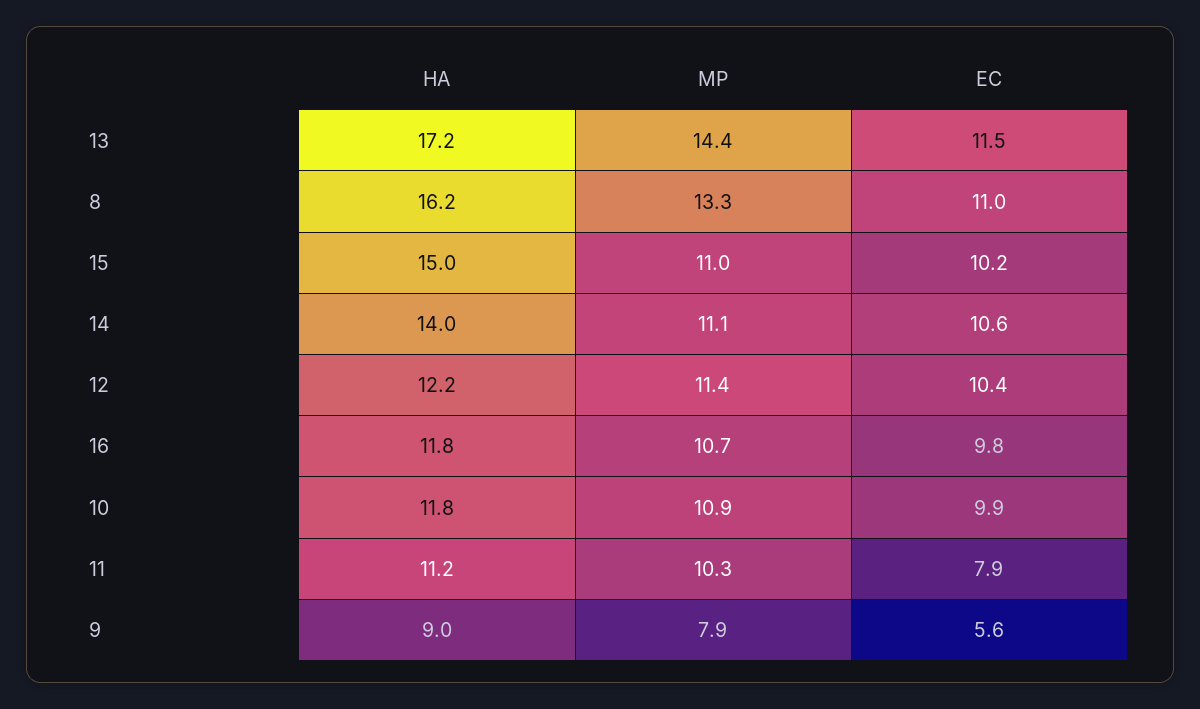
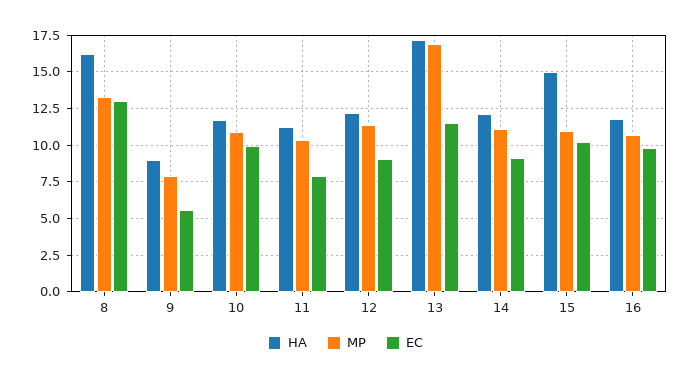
  {
    "HA": {
      "13": 17.2,
      "8": 16.2,
      "15": 15,
-     "14": 14,
+     "14": 12,
      "12": 12.2,
      "16": 11.8,
      "10": 11.8,
      "11": 11.2,
      "9": 9
    },
    "MP": {
-     "13": 14.4,
+     "13": 17,
      "8": 13.3,
      "15": 11,
      "14": 11.1,
      "12": 11.4,
      "16": 10.7,
      "10": 10.9,
      "11": 10.3,
      "9": 7.9
    },
    "EC": {
      "13": 11.5,
-     "8": 11,
+     "8": 13,
      "15": 10.2,
-     "14": 10.6,
+     "14": 9,
-     "12": 10.4,
+     "12": 9,
      "16": 9.8,
      "10": 9.9,
      "11": 7.9,
      "9": 5.6
    }
  }

